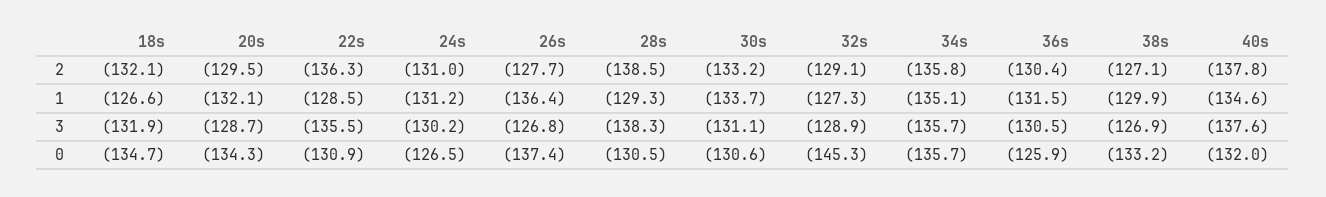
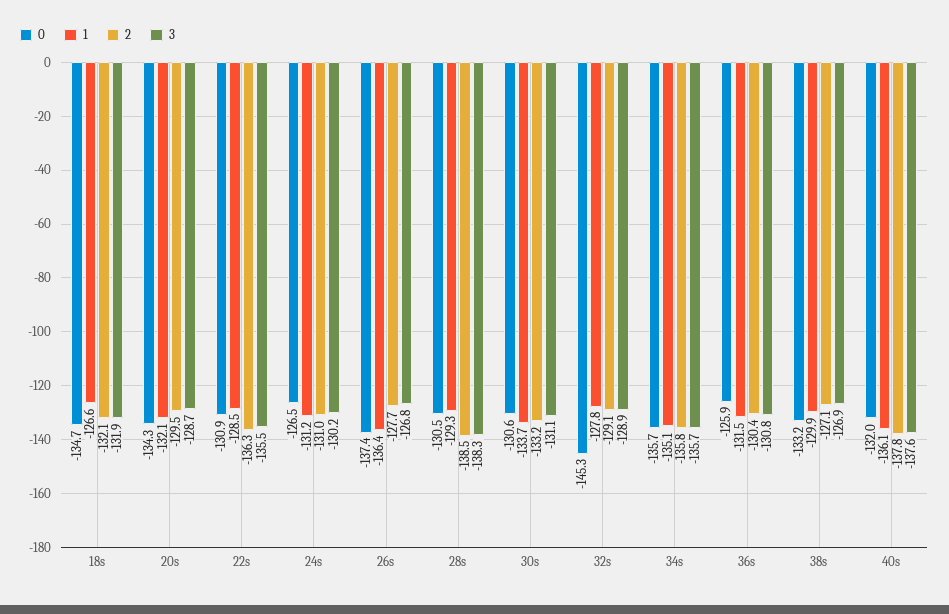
  {
    "2": {
      "18s": -132.1,
      "20s": -129.5,
      "22s": -136.3,
      "24s": -131,
      "26s": -127.7,
      "28s": -138.5,
      "30s": -133.2,
      "32s": -129.1,
      "34s": -135.8,
      "36s": -130.4,
      "38s": -127.1,
      "40s": -137.8
    },
    "1": {
      "18s": -126.6,
      "20s": -132.1,
      "22s": -128.5,
      "24s": -131.2,
      "26s": -136.4,
      "28s": -129.3,
      "30s": -133.7,
-     "32s": -127.3,
+     "32s": -127.8,
      "34s": -135.1,
      "36s": -131.5,
      "38s": -129.9,
-     "40s": -134.6
+     "40s": -136.1
    },
    "3": {
      "18s": -131.9,
      "20s": -128.7,
      "22s": -135.5,
      "24s": -130.2,
      "26s": -126.8,
      "28s": -138.3,
      "30s": -131.1,
      "32s": -128.9,
      "34s": -135.7,
-     "36s": -130.5,
+     "36s": -130.8,
      "38s": -126.9,
      "40s": -137.6
    },
    "0": {
      "18s": -134.7,
      "20s": -134.3,
      "22s": -130.9,
      "24s": -126.5,
      "26s": -137.4,
      "28s": -130.5,
      "30s": -130.6,
      "32s": -145.3,
      "34s": -135.7,
      "36s": -125.9,
      "38s": -133.2,
      "40s": -132
    }
  }

